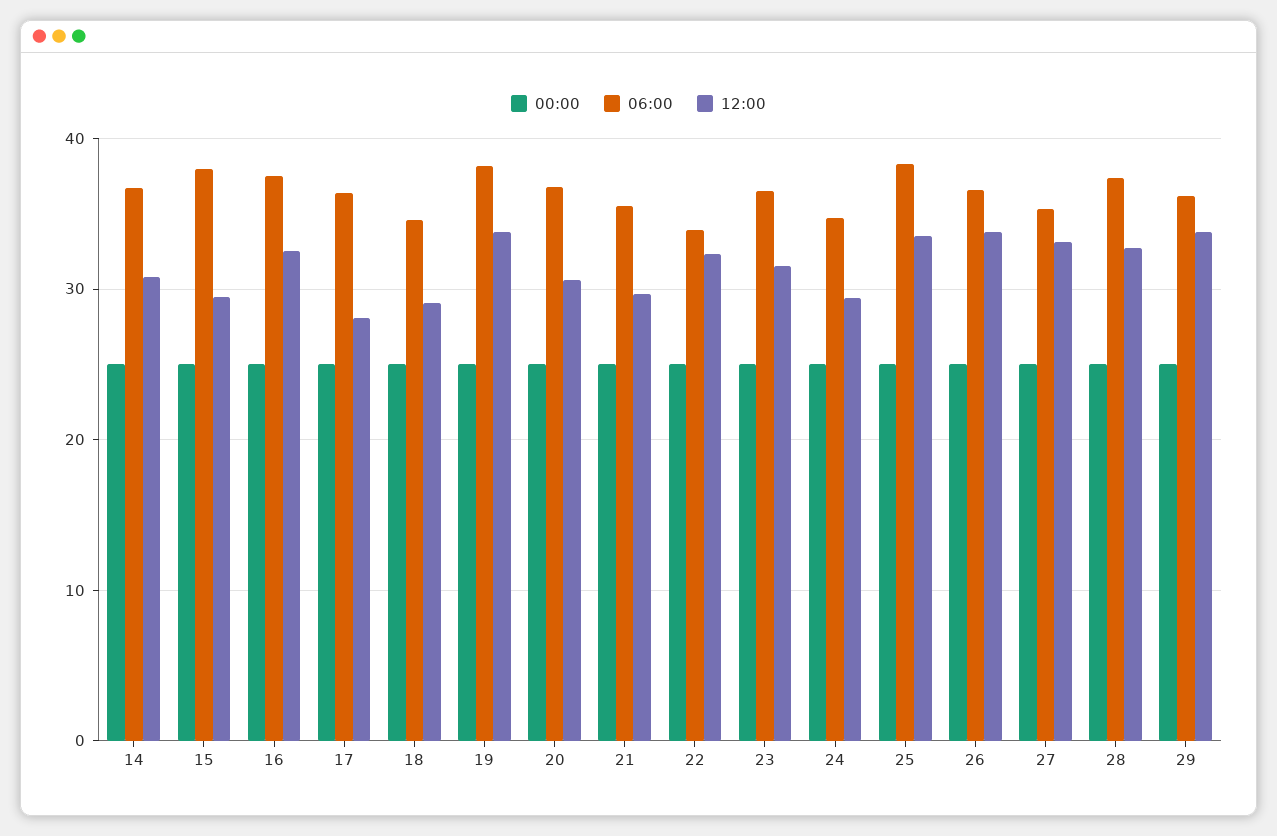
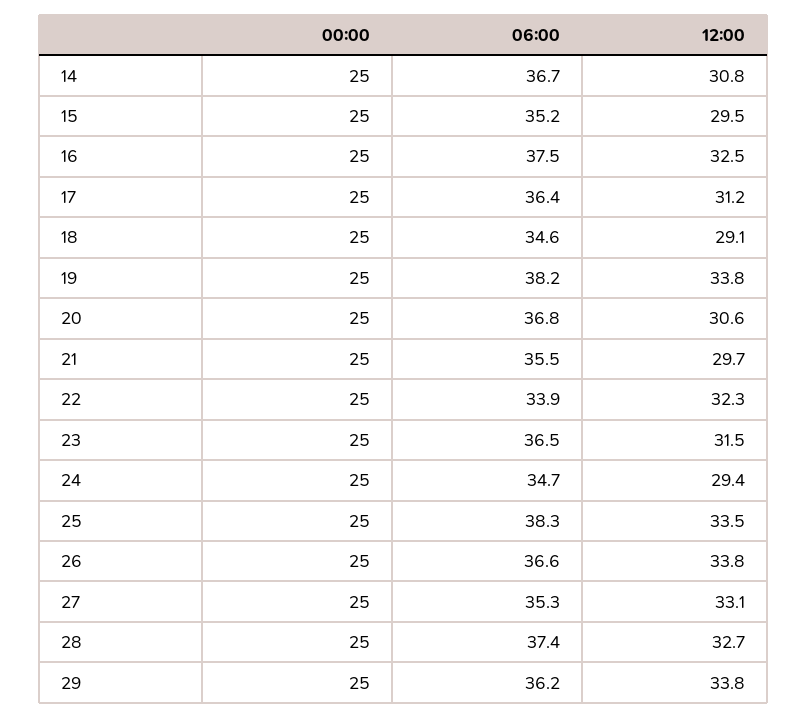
  {
    "00:00": {
      "14": 25,
      "15": 25,
      "16": 25,
      "17": 25,
      "18": 25,
      "19": 25,
      "20": 25,
      "21": 25,
      "22": 25,
      "23": 25,
      "24": 25,
      "25": 25,
      "26": 25,
      "27": 25,
      "28": 25,
      "29": 25
    },
    "06:00": {
      "14": 36.7,
-     "15": 38,
+     "15": 35.2,
      "16": 37.5,
      "17": 36.4,
      "18": 34.6,
      "19": 38.2,
      "20": 36.8,
      "21": 35.5,
      "22": 33.9,
      "23": 36.5,
      "24": 34.7,
      "25": 38.3,
      "26": 36.6,
      "27": 35.3,
      "28": 37.4,
      "29": 36.2
    },
    "12:00": {
      "14": 30.8,
      "15": 29.5,
      "16": 32.5,
-     "17": 28,
+     "17": 31.2,
      "18": 29.1,
      "19": 33.8,
      "20": 30.6,
      "21": 29.7,
      "22": 32.3,
      "23": 31.5,
      "24": 29.4,
      "25": 33.5,
      "26": 33.8,
      "27": 33.1,
      "28": 32.7,
      "29": 33.8
    }
  }

